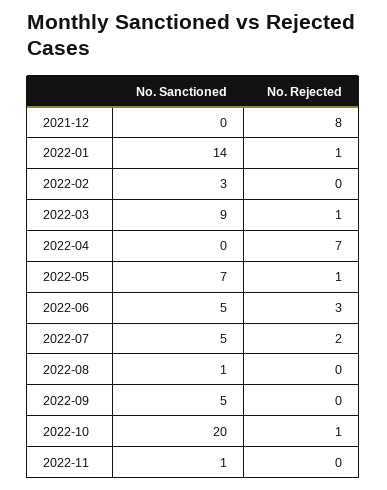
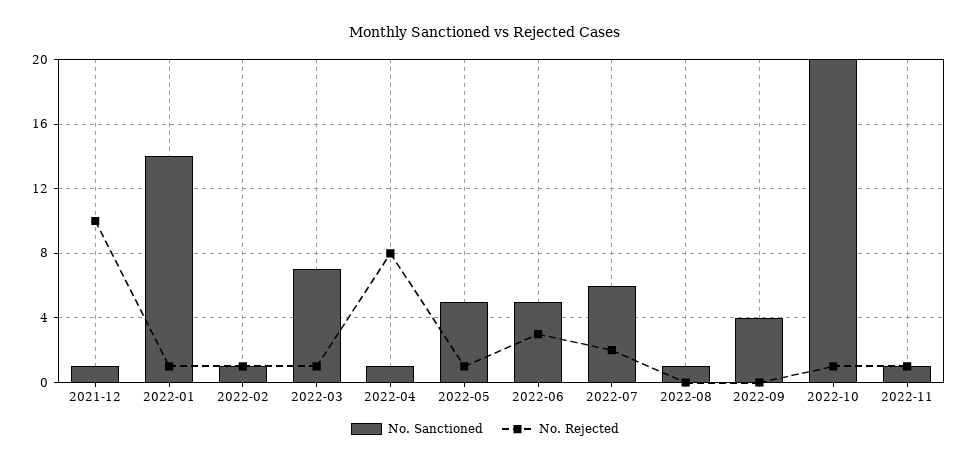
  {
    "No. Sanctioned": {
-     "2021-12": 0,
+     "2021-12": 1,
      "2022-01": 14,
-     "2022-02": 3,
+     "2022-02": 1,
-     "2022-03": 9,
+     "2022-03": 7,
-     "2022-04": 0,
+     "2022-04": 1,
-     "2022-05": 7,
+     "2022-05": 5,
      "2022-06": 5,
-     "2022-07": 5,
+     "2022-07": 6,
      "2022-08": 1,
-     "2022-09": 5,
+     "2022-09": 4,
      "2022-10": 20,
      "2022-11": 1
    },
    "No. Rejected": {
-     "2021-12": 8,
+     "2021-12": 10,
      "2022-01": 1,
-     "2022-02": 0,
+     "2022-02": 1,
      "2022-03": 1,
-     "2022-04": 7,
+     "2022-04": 8,
      "2022-05": 1,
      "2022-06": 3,
      "2022-07": 2,
      "2022-08": 0,
      "2022-09": 0,
      "2022-10": 1,
-     "2022-11": 0
+     "2022-11": 1
    }
  }

